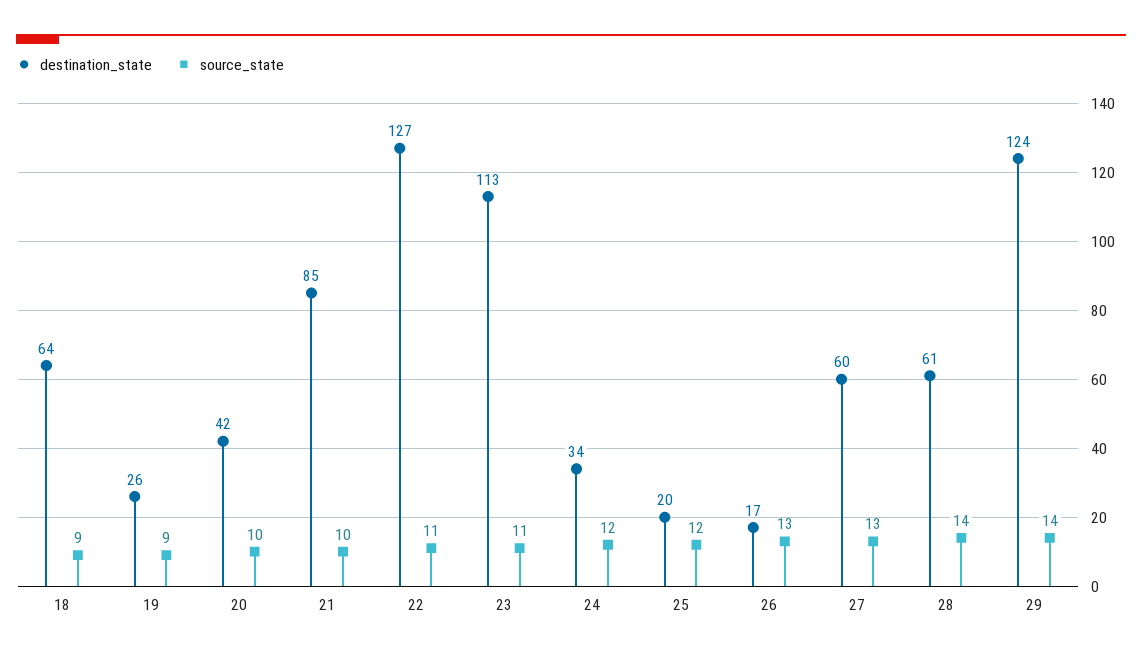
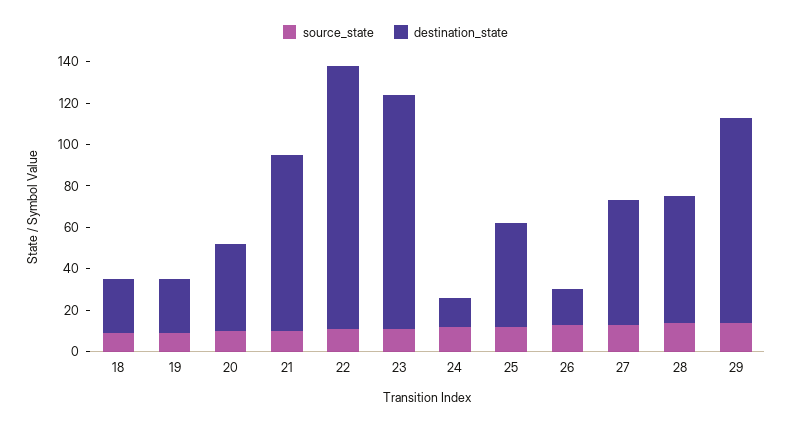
  {
    "destination_state": {
-     "18": 64,
+     "18": 25,
      "19": 26,
      "20": 42,
      "21": 85,
      "22": 127,
      "23": 113,
-     "24": 34,
+     "24": 15,
-     "25": 20,
+     "25": 50,
      "26": 17,
      "27": 60,
      "28": 61,
-     "29": 124
+     "29": 100
    },
    "source_state": {
      "18": 9,
      "19": 9,
      "20": 10,
      "21": 10,
      "22": 11,
      "23": 11,
      "24": 12,
      "25": 12,
      "26": 13,
      "27": 13,
      "28": 14,
      "29": 14
    }
  }

